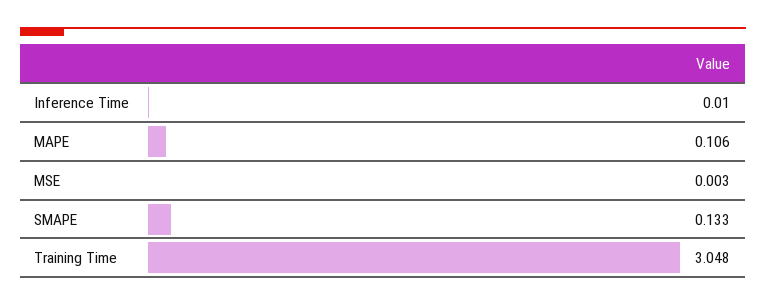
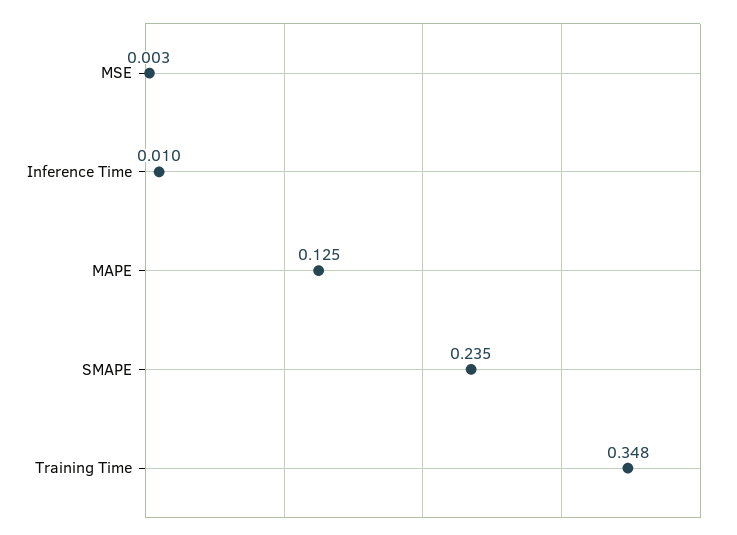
  {
    "Inference Time": 0.01,
-   "MAPE": 0.106,
+   "MAPE": 0.125,
    "MSE": 0.003,
-   "SMAPE": 0.133,
+   "SMAPE": 0.235,
-   "Training Time": 3.048
+   "Training Time": 0.348
  }

